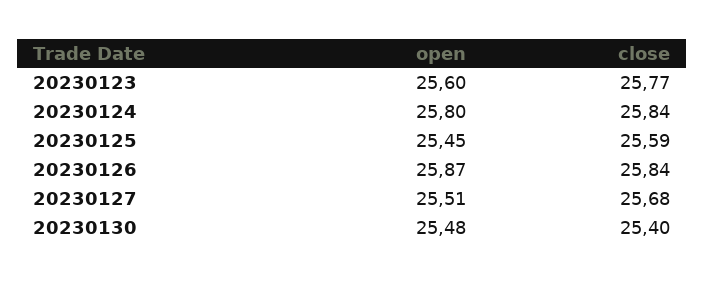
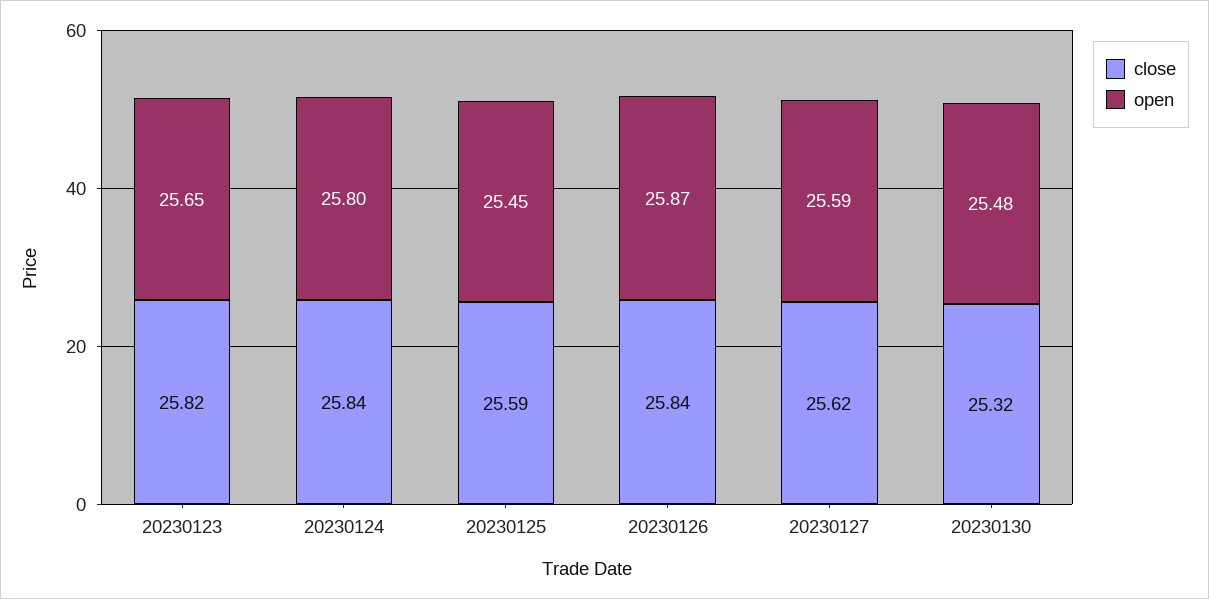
  {
    "open": {
-     "20230123": 25.6,
+     "20230123": 25.65,
      "20230124": 25.8,
      "20230125": 25.45,
      "20230126": 25.87,
-     "20230127": 25.51,
+     "20230127": 25.59,
      "20230130": 25.48
    },
    "close": {
-     "20230123": 25.77,
+     "20230123": 25.82,
      "20230124": 25.84,
      "20230125": 25.59,
      "20230126": 25.84,
-     "20230127": 25.68,
+     "20230127": 25.62,
-     "20230130": 25.4
+     "20230130": 25.32
    }
  }

